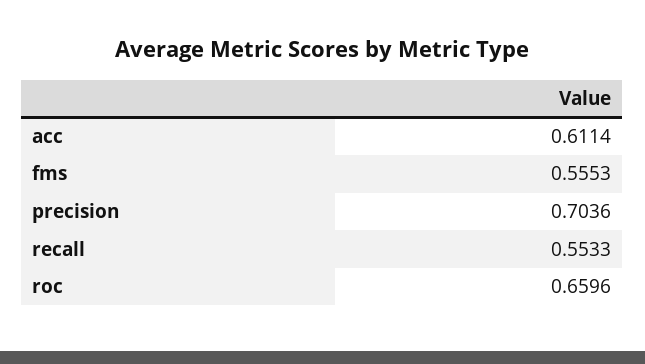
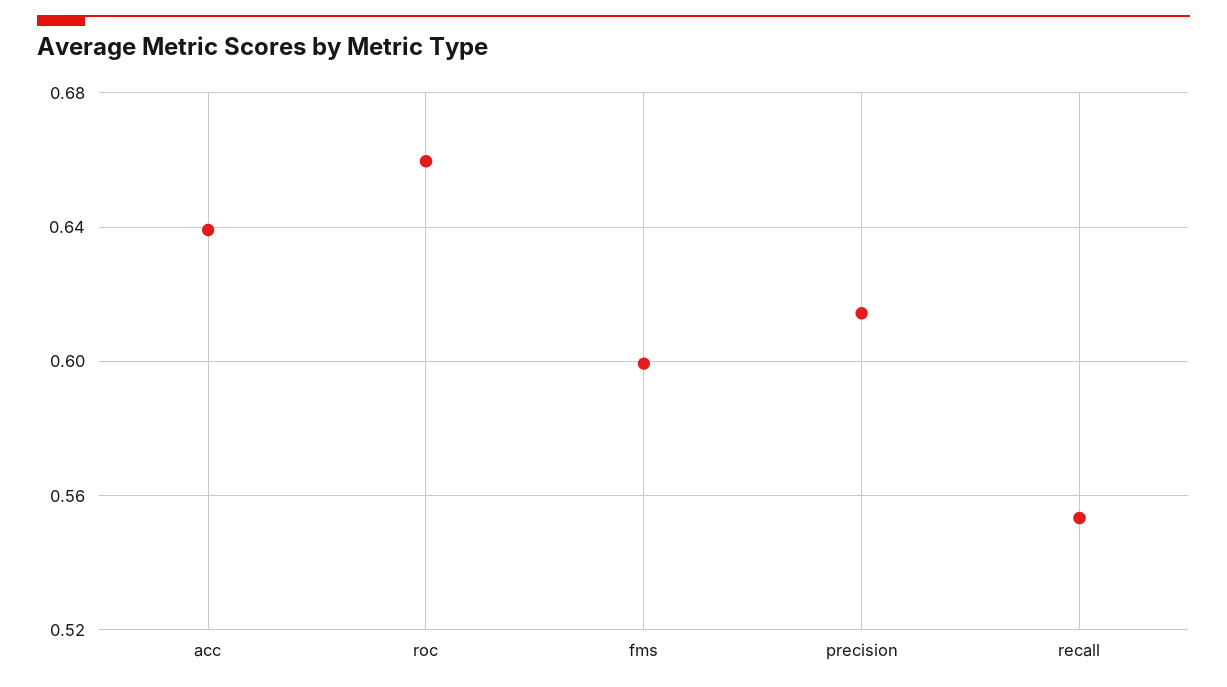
  {
-   "acc": 0.6114,
+   "acc": 0.64,
-   "fms": 0.5553,
+   "fms": 0.6,
-   "precision": 0.7036,
+   "precision": 0.615,
    "recall": 0.5533,
    "roc": 0.6596
  }

